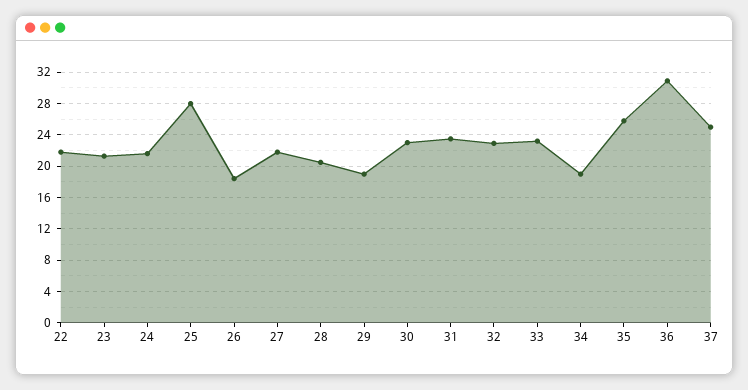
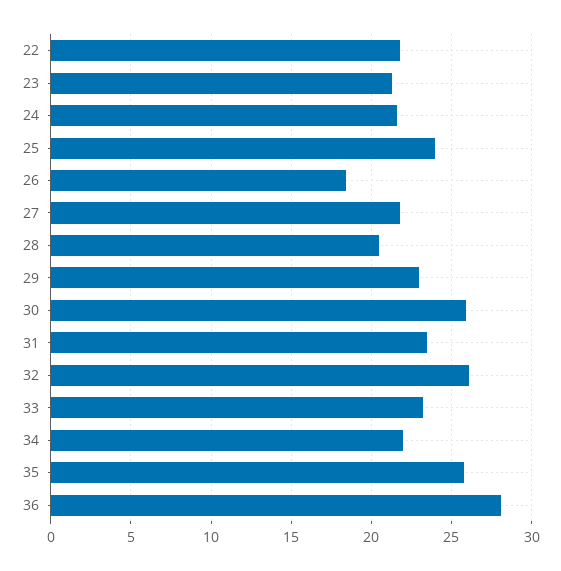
  {
    "22": 22,
    "23": 21.5,
    "24": 21.5,
-   "25": 28,
+   "25": 24,
    "26": 18.5,
    "27": 22,
    "28": 20.5,
-   "29": 19,
+   "29": 23,
-   "30": 23,
+   "30": 26,
    "31": 23.5,
-   "32": 23,
+   "32": 26,
    "33": 23,
-   "34": 19,
+   "34": 22,
    "35": 26,
-   "36": 31,
+   "36": 28
-   "37": 25
  }

